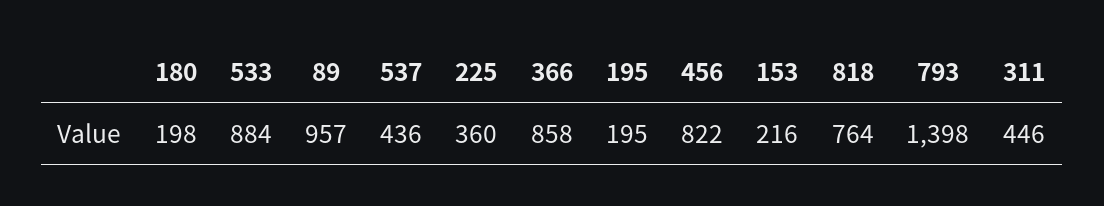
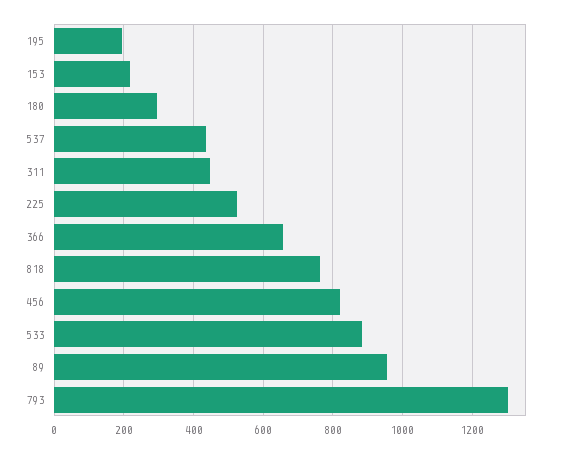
  {
-   "180": 198,
+   "180": 300,
    "533": 884,
    "89": 957,
    "537": 436,
-   "225": 360,
+   "225": 520,
-   "366": 858,
+   "366": 660,
    "195": 195,
    "456": 822,
    "153": 216,
    "818": 764,
-   "793": 1398,
+   "793": 1300,
    "311": 446
  }

